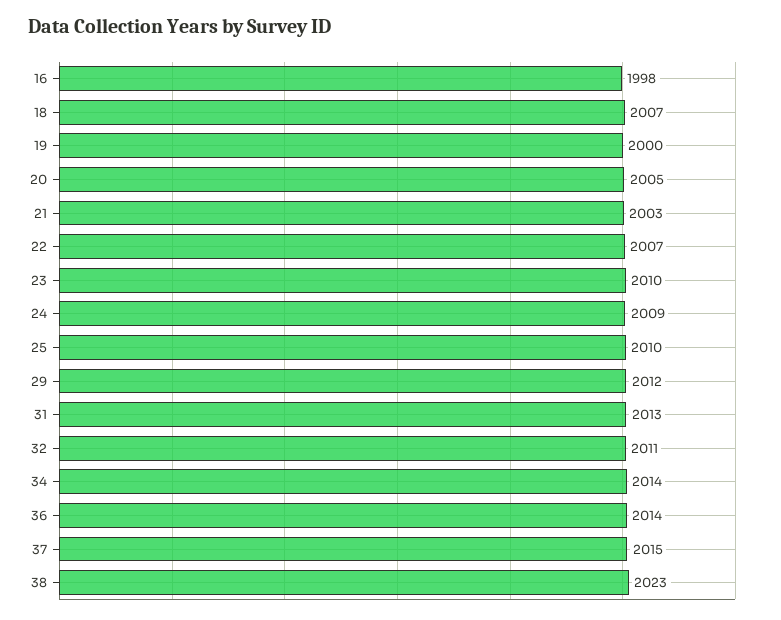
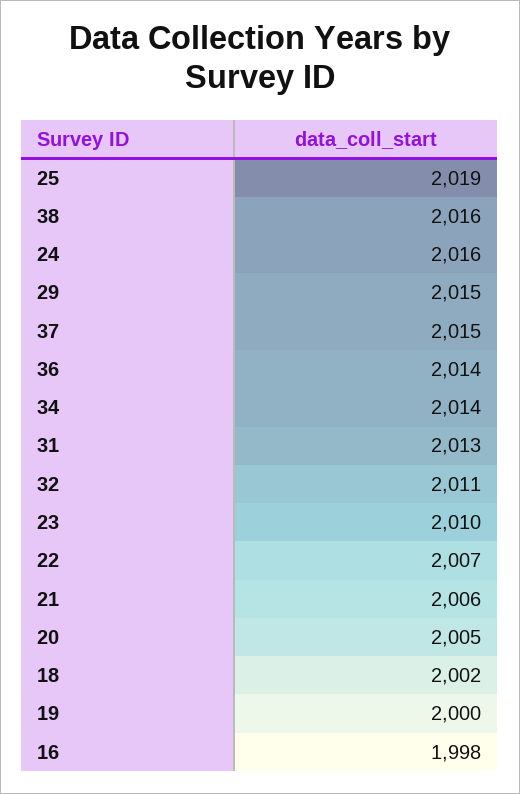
  {
    "16": 1998,
-   "18": 2007,
+   "18": 2002,
    "19": 2000,
    "20": 2005,
-   "21": 2003,
+   "21": 2006,
    "22": 2007,
    "23": 2010,
-   "24": 2009,
+   "24": 2016,
-   "25": 2010,
+   "25": 2019,
-   "29": 2012,
+   "29": 2015,
    "31": 2013,
    "32": 2011,
    "34": 2014,
    "36": 2014,
    "37": 2015,
-   "38": 2023
+   "38": 2016
  }

